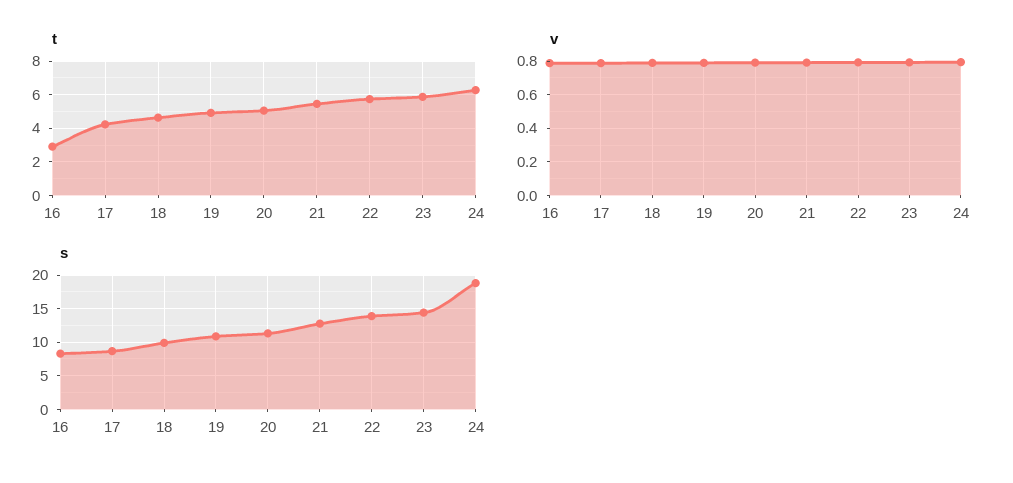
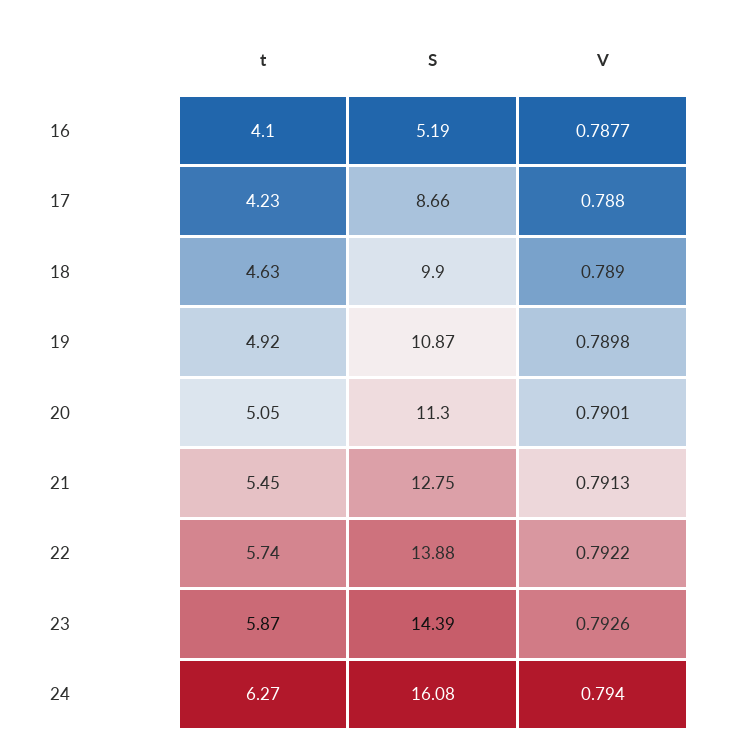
  {
    "t": {
-     "16": 3,
+     "16": 4.1,
      "17": 4.23,
      "18": 4.63,
      "19": 4.92,
      "20": 5.05,
      "21": 5.45,
      "22": 5.74,
      "23": 5.87,
      "24": 6.27
    },
    "v": {
      "16": 0.7877,
      "17": 0.788,
      "18": 0.789,
      "19": 0.7898,
      "20": 0.7901,
      "21": 0.7913,
      "22": 0.7922,
      "23": 0.7926,
      "24": 0.794
    },
    "s": {
-     "16": 8,
+     "16": 5.19,
      "17": 8.66,
      "18": 9.9,
      "19": 10.87,
      "20": 11.3,
      "21": 12.75,
      "22": 13.88,
      "23": 14.39,
-     "24": 19
+     "24": 16.08
    }
  }

